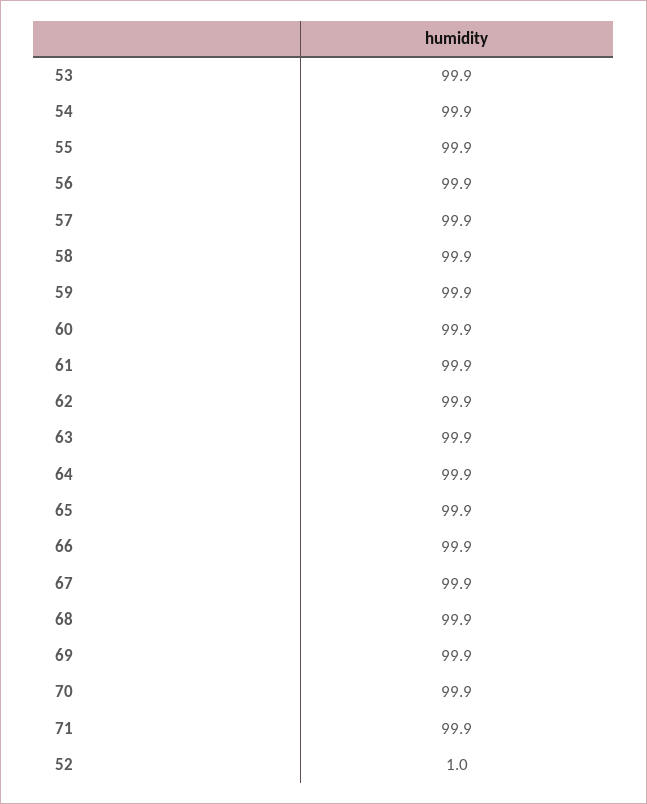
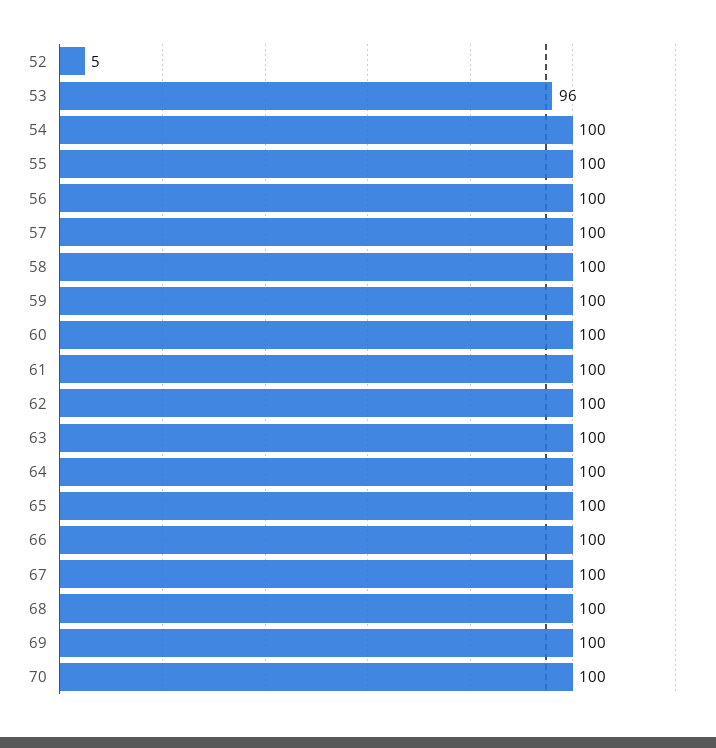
  {
-   "53": 99.9,
+   "53": 96,
    "54": 99.9,
    "55": 99.9,
    "56": 99.9,
    "57": 99.9,
    "58": 99.9,
    "59": 99.9,
    "60": 99.9,
    "61": 99.9,
    "62": 99.9,
    "63": 99.9,
    "64": 99.9,
    "65": 99.9,
    "66": 99.9,
    "67": 99.9,
    "68": 99.9,
    "69": 99.9,
    "70": 99.9,
-   "71": 99.9,
-   "52": 1
+   "52": 5
  }

